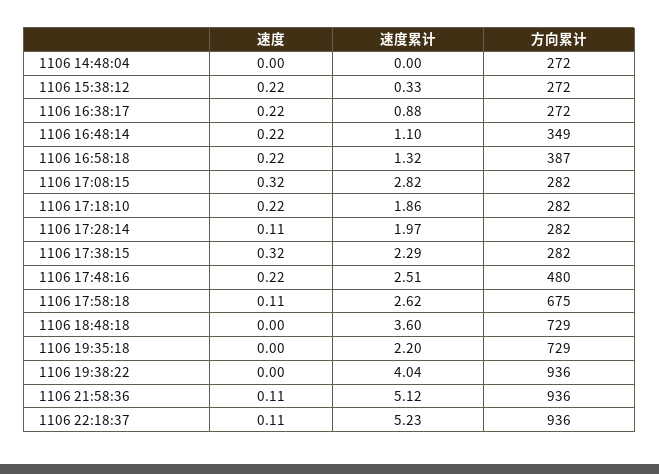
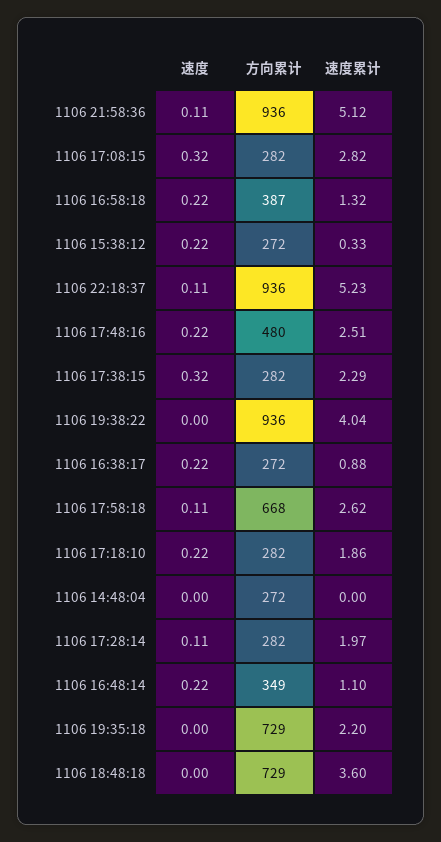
  {
    "速度": {
      "1106 14:48:04": 0,
      "1106 15:38:12": 0.22,
      "1106 16:38:17": 0.22,
      "1106 16:48:14": 0.22,
      "1106 16:58:18": 0.22,
      "1106 17:08:15": 0.32,
      "1106 17:18:10": 0.22,
      "1106 17:28:14": 0.11,
      "1106 17:38:15": 0.32,
      "1106 17:48:16": 0.22,
      "1106 17:58:18": 0.11,
      "1106 18:48:18": 0,
      "1106 19:35:18": 0,
      "1106 19:38:22": 0,
      "1106 21:58:36": 0.11,
      "1106 22:18:37": 0.11
    },
    "速度累计": {
      "1106 14:48:04": 0,
      "1106 15:38:12": 0.33,
      "1106 16:38:17": 0.88,
      "1106 16:48:14": 1.1,
      "1106 16:58:18": 1.32,
      "1106 17:08:15": 2.82,
      "1106 17:18:10": 1.86,
      "1106 17:28:14": 1.97,
      "1106 17:38:15": 2.29,
      "1106 17:48:16": 2.51,
      "1106 17:58:18": 2.62,
      "1106 18:48:18": 3.6,
      "1106 19:35:18": 2.2,
      "1106 19:38:22": 4.04,
      "1106 21:58:36": 5.12,
      "1106 22:18:37": 5.23
    },
    "方向累计": {
      "1106 14:48:04": 272,
      "1106 15:38:12": 272,
      "1106 16:38:17": 272,
      "1106 16:48:14": 349,
      "1106 16:58:18": 387,
      "1106 17:08:15": 282,
      "1106 17:18:10": 282,
      "1106 17:28:14": 282,
      "1106 17:38:15": 282,
      "1106 17:48:16": 480,
-     "1106 17:58:18": 675,
+     "1106 17:58:18": 668,
      "1106 18:48:18": 729,
      "1106 19:35:18": 729,
      "1106 19:38:22": 936,
      "1106 21:58:36": 936,
      "1106 22:18:37": 936
    }
  }

